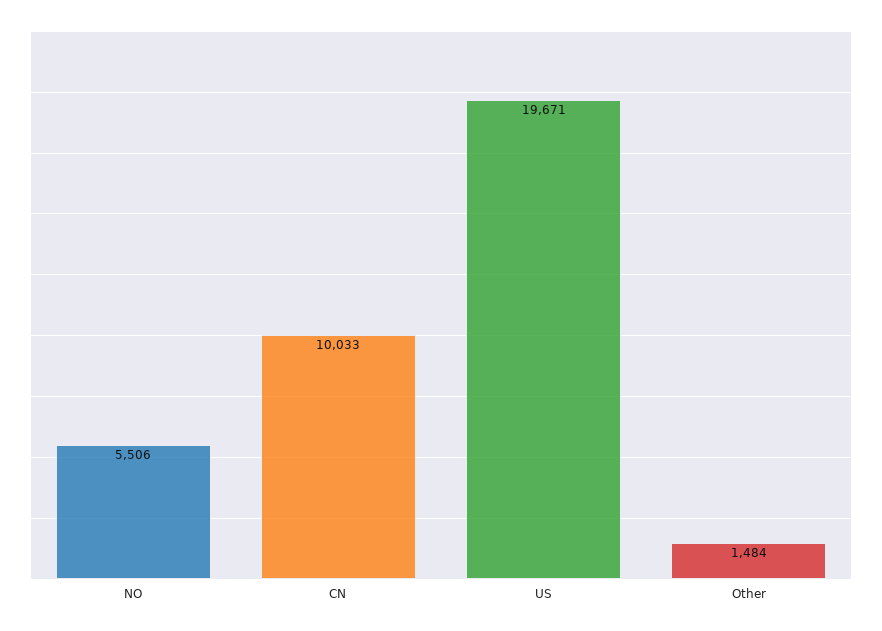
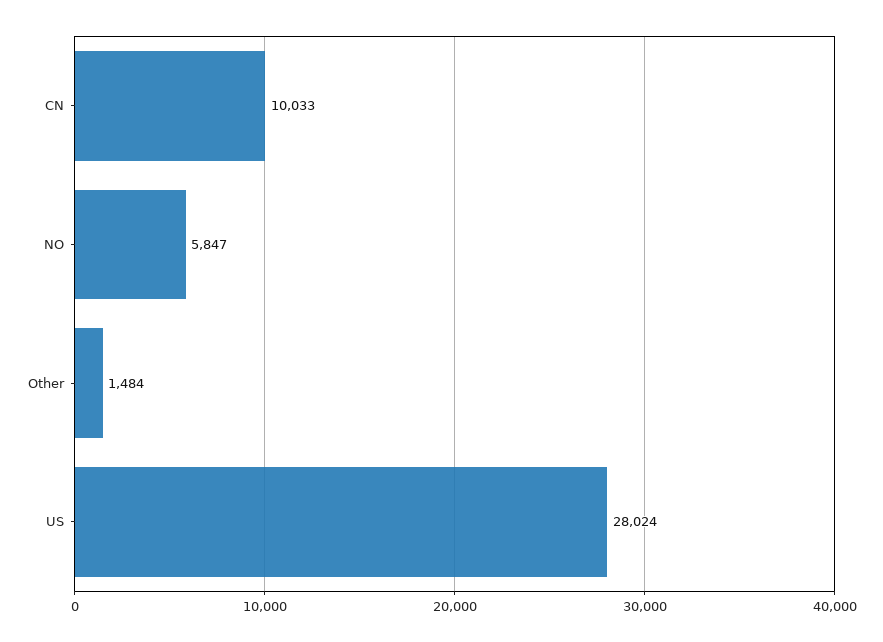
  {
-   "NO": 5506,
+   "NO": 5847,
    "CN": 10033,
-   "US": 19671,
+   "US": 28024,
    "Other": 1484
  }

